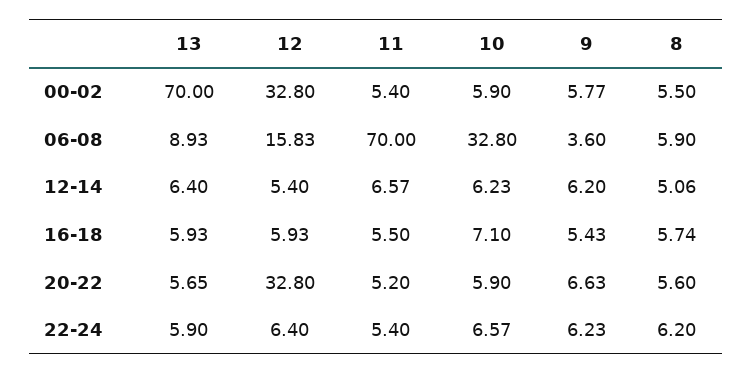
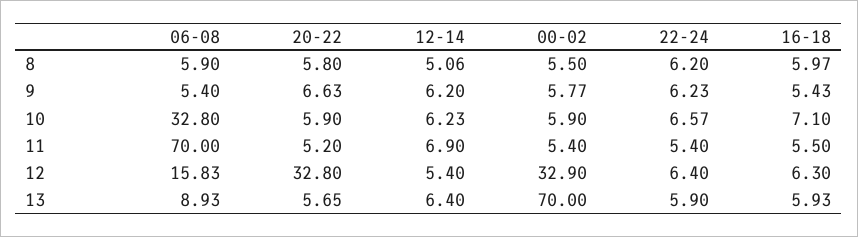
  {
    "13": {
      "00-02": 70,
      "06-08": 8.93,
      "12-14": 6.4,
      "16-18": 5.93,
      "20-22": 5.65,
      "22-24": 5.9
    },
    "12": {
-     "00-02": 32.8,
+     "00-02": 32.9,
      "06-08": 15.83,
      "12-14": 5.4,
-     "16-18": 5.93,
+     "16-18": 6.3,
      "20-22": 32.8,
      "22-24": 6.4
    },
    "11": {
      "00-02": 5.4,
      "06-08": 70,
-     "12-14": 6.57,
+     "12-14": 6.9,
      "16-18": 5.5,
      "20-22": 5.2,
      "22-24": 5.4
    },
    "10": {
      "00-02": 5.9,
      "06-08": 32.8,
      "12-14": 6.23,
      "16-18": 7.1,
      "20-22": 5.9,
      "22-24": 6.57
    },
    "9": {
      "00-02": 5.77,
-     "06-08": 3.6,
+     "06-08": 5.4,
      "12-14": 6.2,
      "16-18": 5.43,
      "20-22": 6.63,
      "22-24": 6.23
    },
    "8": {
      "00-02": 5.5,
      "06-08": 5.9,
      "12-14": 5.06,
-     "16-18": 5.74,
+     "16-18": 5.97,
-     "20-22": 5.6,
+     "20-22": 5.8,
      "22-24": 6.2
    }
  }

